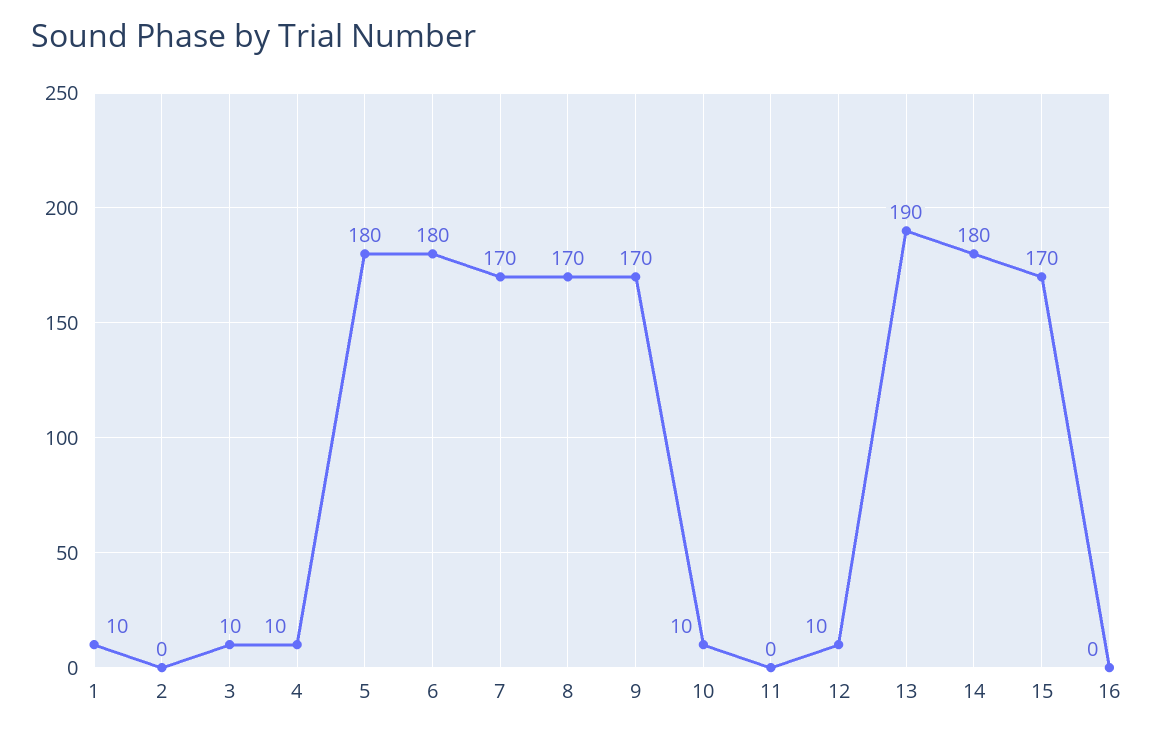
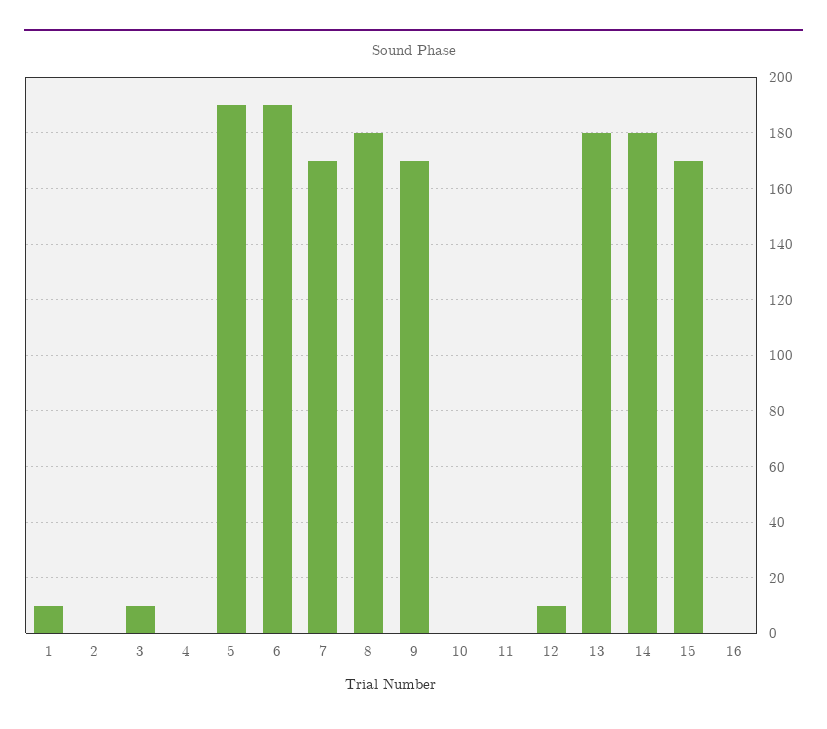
  {
    "1": 10,
    "2": 0,
    "3": 10,
-   "4": 10,
+   "4": 0,
-   "5": 180,
+   "5": 190,
-   "6": 180,
+   "6": 190,
    "7": 170,
-   "8": 170,
+   "8": 180,
    "9": 170,
-   "10": 10,
+   "10": 0,
    "11": 0,
    "12": 10,
-   "13": 190,
+   "13": 180,
    "14": 180,
    "15": 170,
    "16": 0
  }

